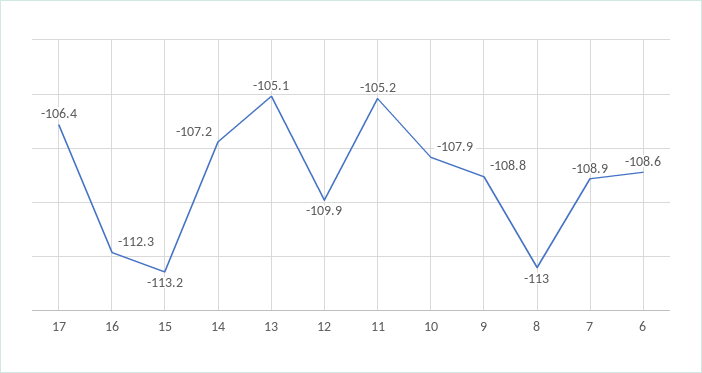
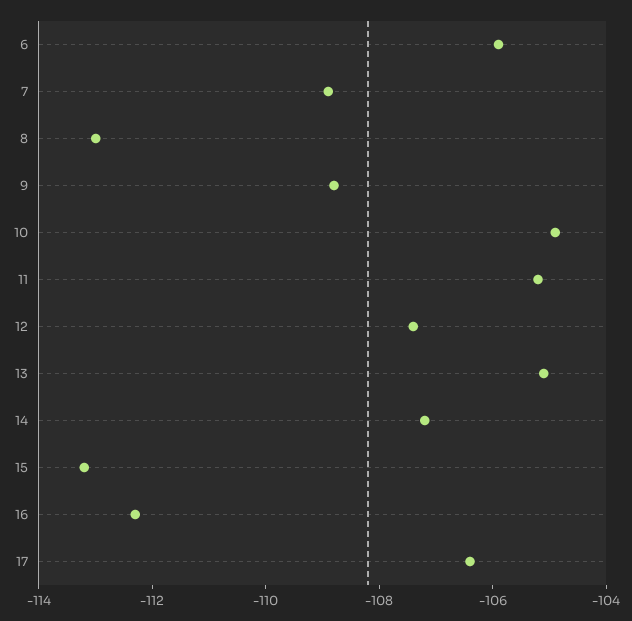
  {
    "17": -106.4,
    "16": -112.3,
    "15": -113.2,
    "14": -107.2,
    "13": -105.1,
-   "12": -109.9,
+   "12": -107.5,
    "11": -105.2,
-   "10": -107.9,
+   "10": -105,
    "9": -108.8,
    "8": -113,
    "7": -108.9,
-   "6": -108.6
+   "6": -106
  }

